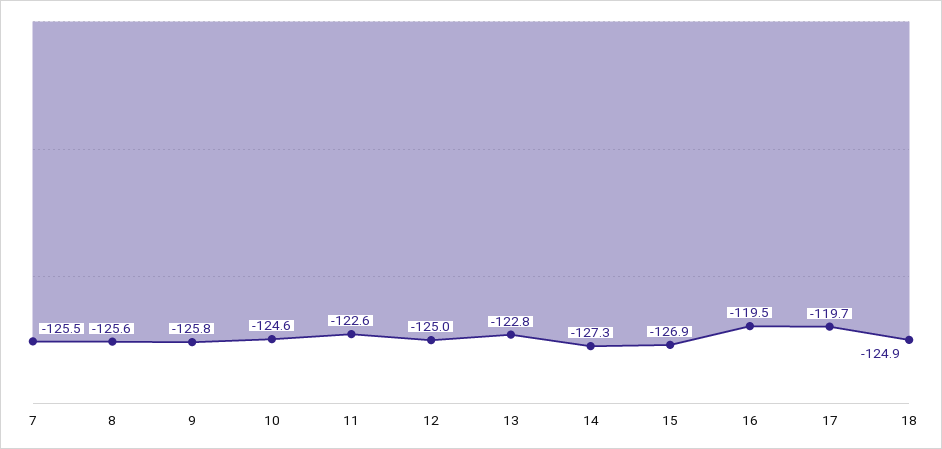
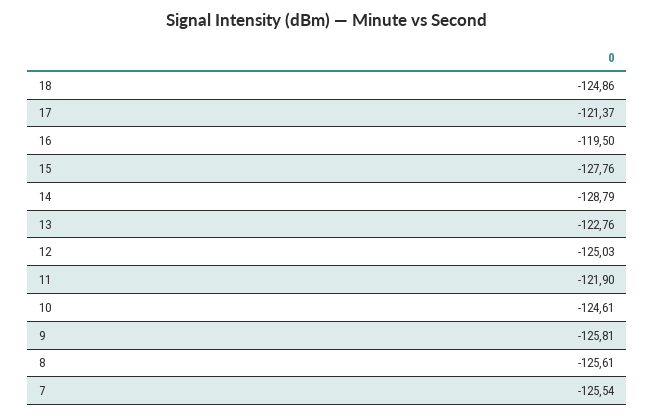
  {
    "7": -125.54,
    "8": -125.61,
    "9": -125.81,
    "10": -124.61,
-   "11": -122.6,
+   "11": -121.9,
    "12": -125.03,
    "13": -122.76,
-   "14": -127.3,
+   "14": -128.79,
-   "15": -126.9,
+   "15": -127.76,
    "16": -119.5,
-   "17": -119.7,
+   "17": -121.37,
    "18": -124.86
  }

